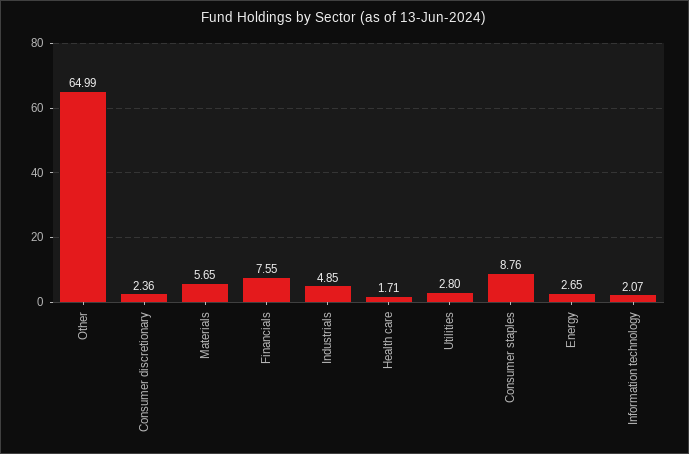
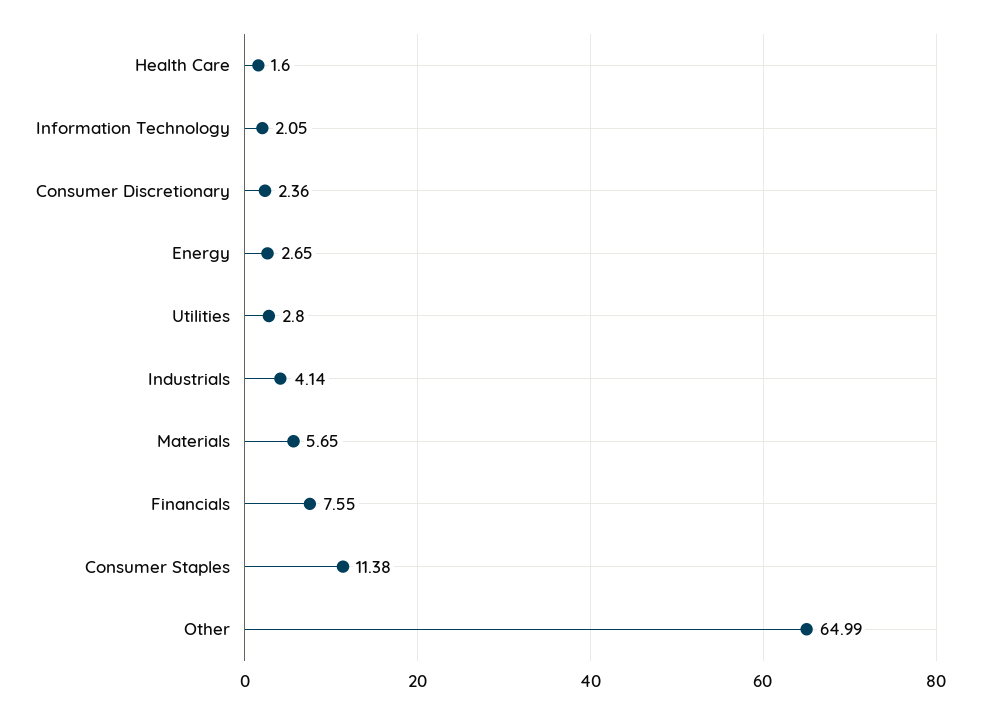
  {
    "Other": 64.99,
    "Consumer discretionary": 2.36,
    "Materials": 5.65,
    "Financials": 7.55,
-   "Industrials": 4.85,
+   "Industrials": 4.14,
-   "Health care": 1.71,
+   "Health care": 1.6,
    "Utilities": 2.8,
-   "Consumer staples": 8.76,
+   "Consumer staples": 11.38,
    "Energy": 2.65,
-   "Information technology": 2.07
+   "Information technology": 2.05
  }

